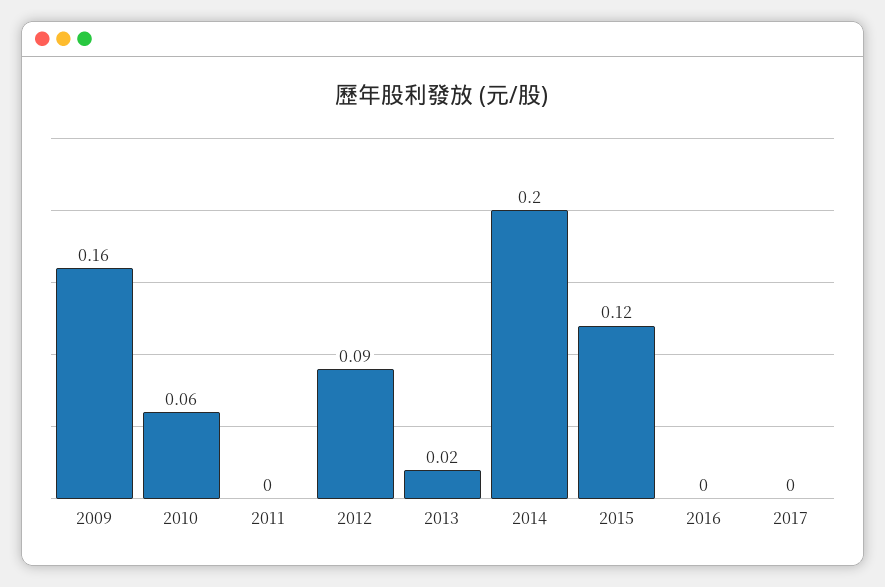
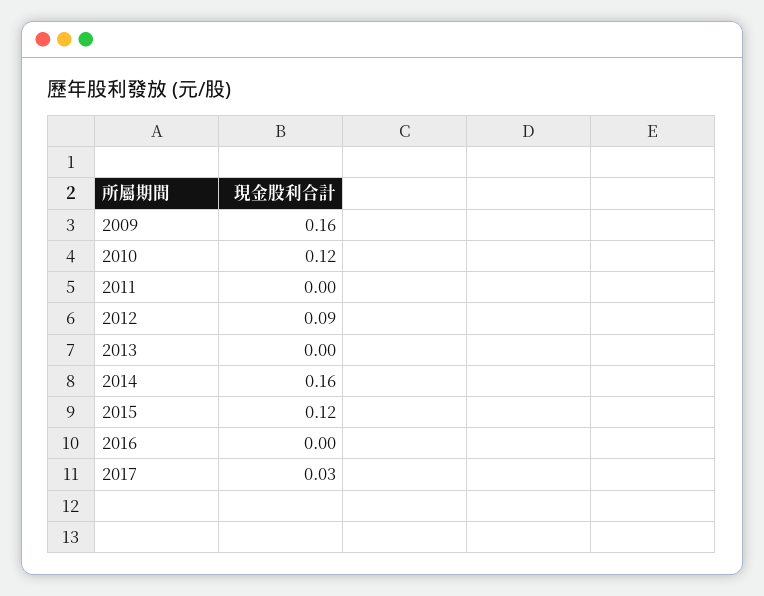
  {
    "2009": 0.16,
-   "2010": 0.06,
+   "2010": 0.12,
    "2011": 0,
    "2012": 0.09,
-   "2013": 0.02,
+   "2013": 0,
-   "2014": 0.2,
+   "2014": 0.16,
    "2015": 0.12,
    "2016": 0,
-   "2017": 0
+   "2017": 0.03
  }

